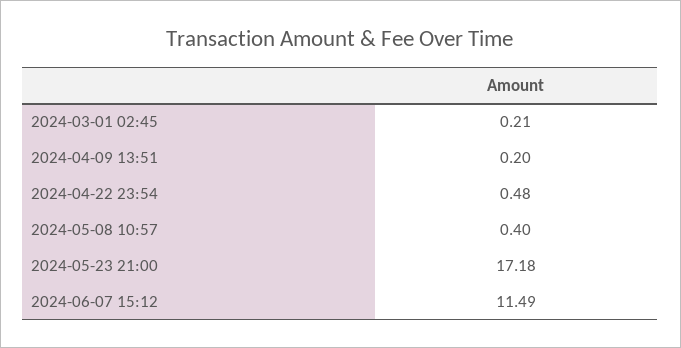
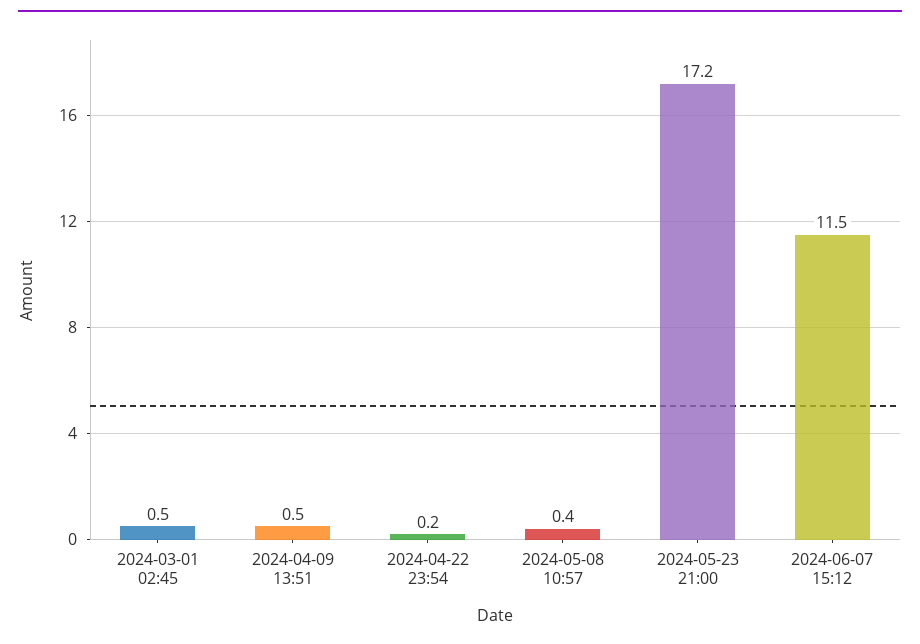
  {
-   "2024-03-01 02:45": 0.21,
+   "2024-03-01 02:45": 0.5,
-   "2024-04-09 13:51": 0.2,
+   "2024-04-09 13:51": 0.5,
-   "2024-04-22 23:54": 0.48,
+   "2024-04-22 23:54": 0.2,
    "2024-05-08 10:57": 0.4,
    "2024-05-23 21:00": 17.18,
    "2024-06-07 15:12": 11.49
  }

